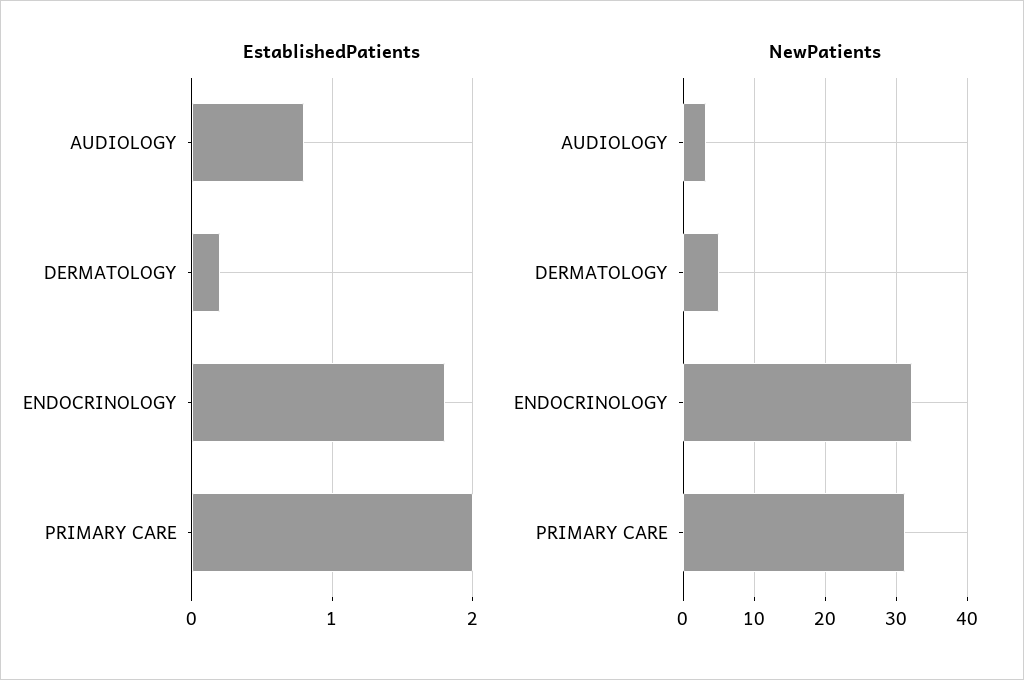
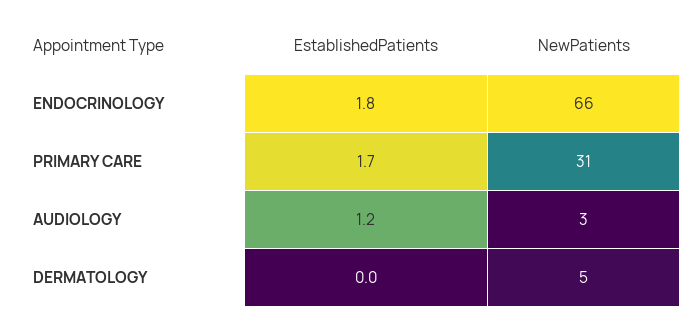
  {
    "EstablishedPatients": {
-     "AUDIOLOGY": 0.8,
+     "AUDIOLOGY": 1.2,
-     "DERMATOLOGY": 0.2,
+     "DERMATOLOGY": 0,
      "ENDOCRINOLOGY": 1.8,
-     "PRIMARY CARE": 2
+     "PRIMARY CARE": 1.7
    },
    "NewPatients": {
      "AUDIOLOGY": 3,
      "DERMATOLOGY": 5,
-     "ENDOCRINOLOGY": 32,
+     "ENDOCRINOLOGY": 66,
      "PRIMARY CARE": 31
    }
  }

